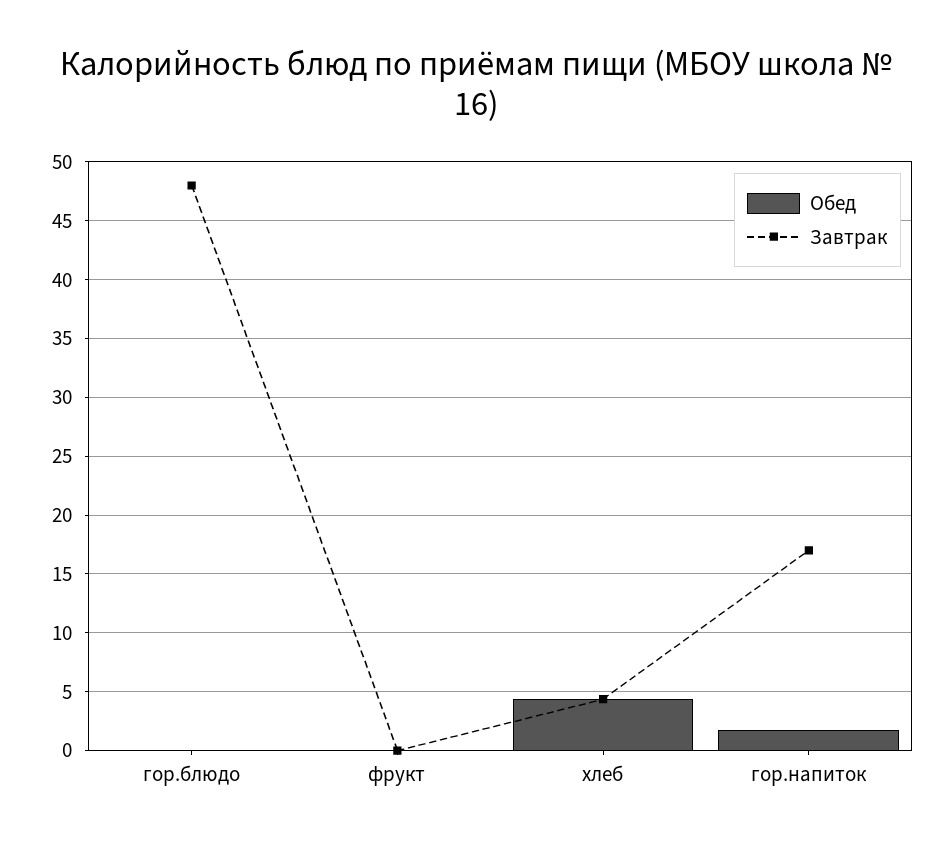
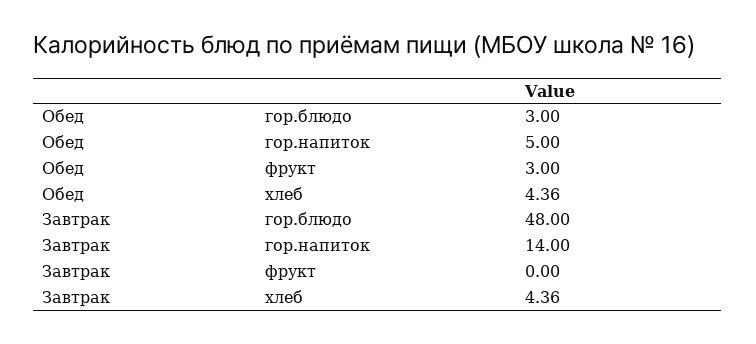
  {
    "Обед": {
-     "гор.блюдо": 0,
+     "гор.блюдо": 3,
-     "фрукт": 0,
+     "фрукт": 3,
      "хлеб": 4.36,
-     "гор.напиток": 2
+     "гор.напиток": 5
    },
    "Завтрак": {
      "гор.блюдо": 48,
      "фрукт": 0,
      "хлеб": 4.36,
-     "гор.напиток": 17
+     "гор.напиток": 14
    }
  }

